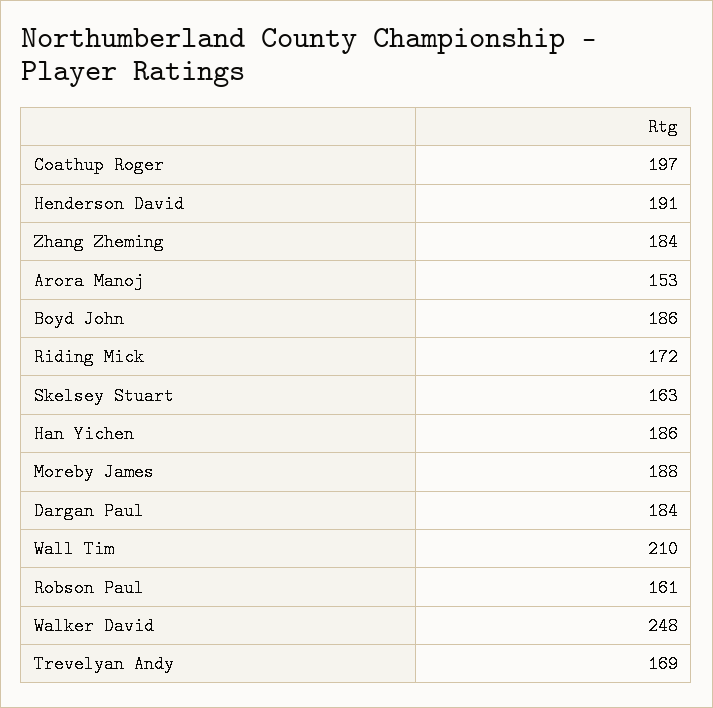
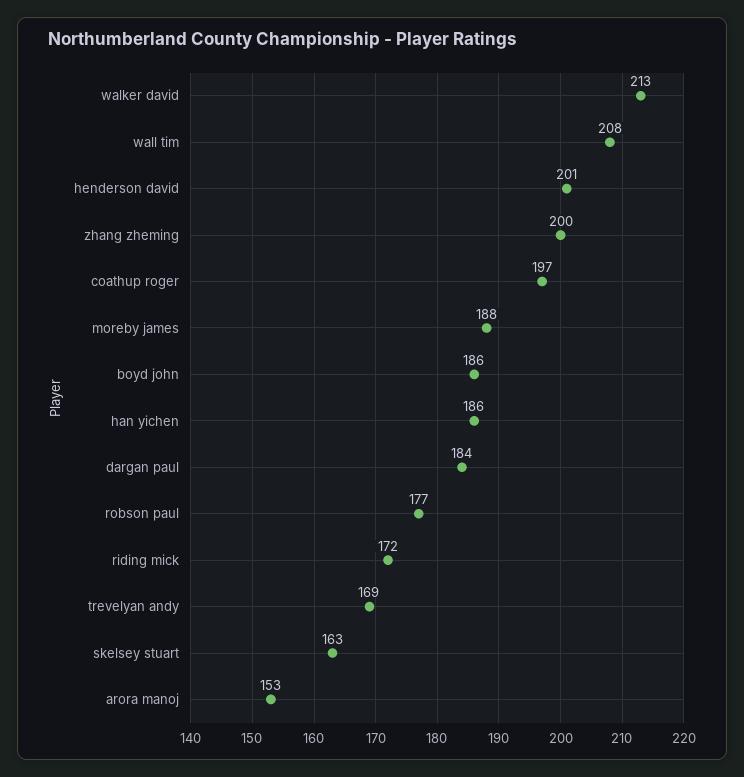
  {
    "Coathup Roger": 197,
-   "Henderson David": 191,
+   "Henderson David": 201,
-   "Zhang Zheming": 184,
+   "Zhang Zheming": 200,
    "Arora Manoj": 153,
    "Boyd John": 186,
    "Riding Mick": 172,
    "Skelsey Stuart": 163,
    "Han Yichen": 186,
    "Moreby James": 188,
    "Dargan Paul": 184,
-   "Wall Tim": 210,
+   "Wall Tim": 208,
-   "Robson Paul": 161,
+   "Robson Paul": 177,
-   "Walker David": 248,
+   "Walker David": 213,
    "Trevelyan Andy": 169
  }

